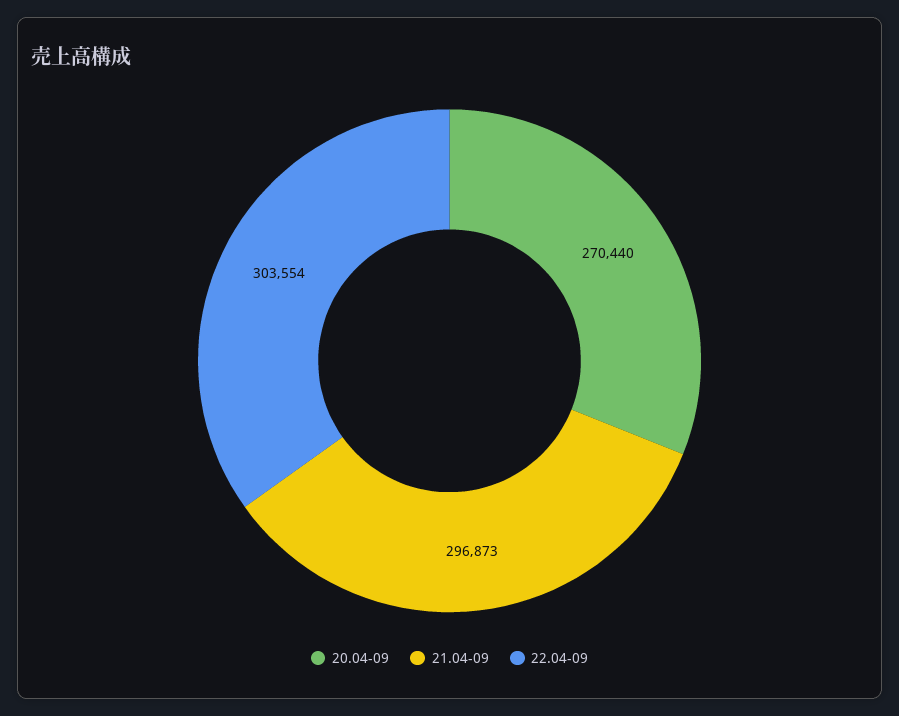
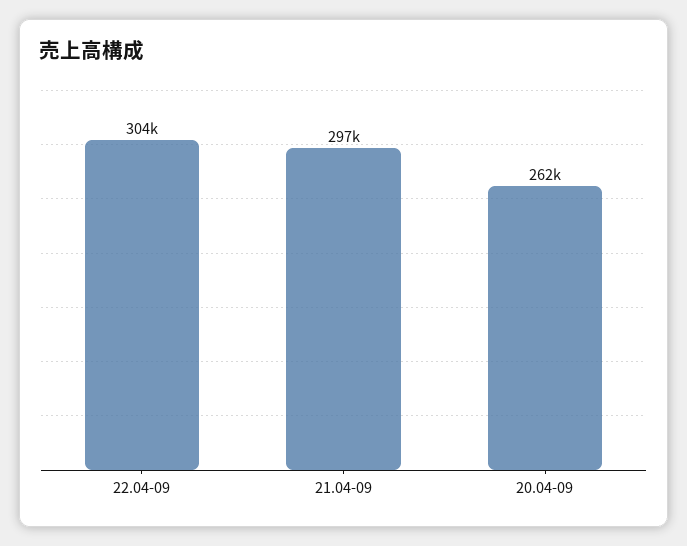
  {
-   "20.04-09": 270440,
+   "20.04-09": 262000,
    "21.04-09": 296873,
    "22.04-09": 303554
  }

